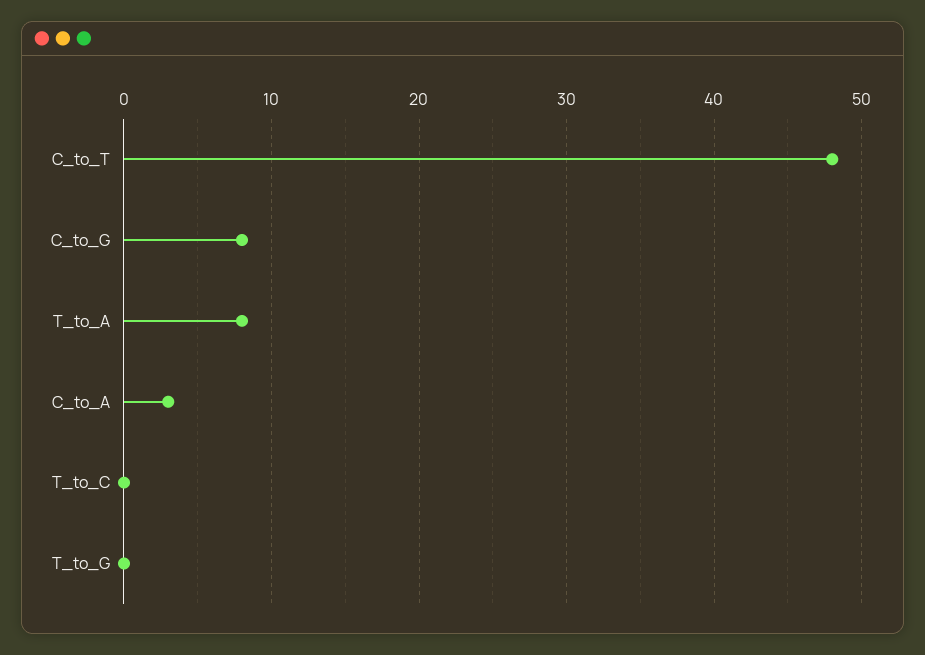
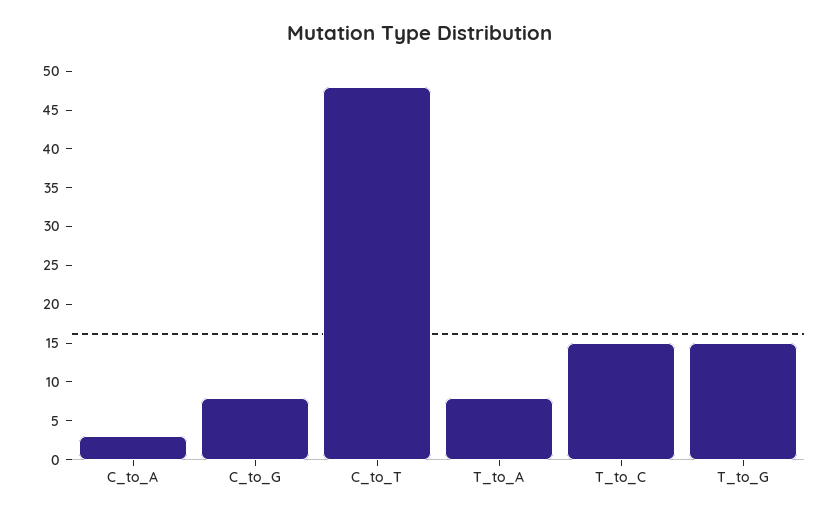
  {
    "C_to_T": 48,
    "C_to_G": 8,
    "T_to_A": 8,
    "C_to_A": 3,
-   "T_to_C": 0,
+   "T_to_C": 15,
-   "T_to_G": 0
+   "T_to_G": 15
  }

